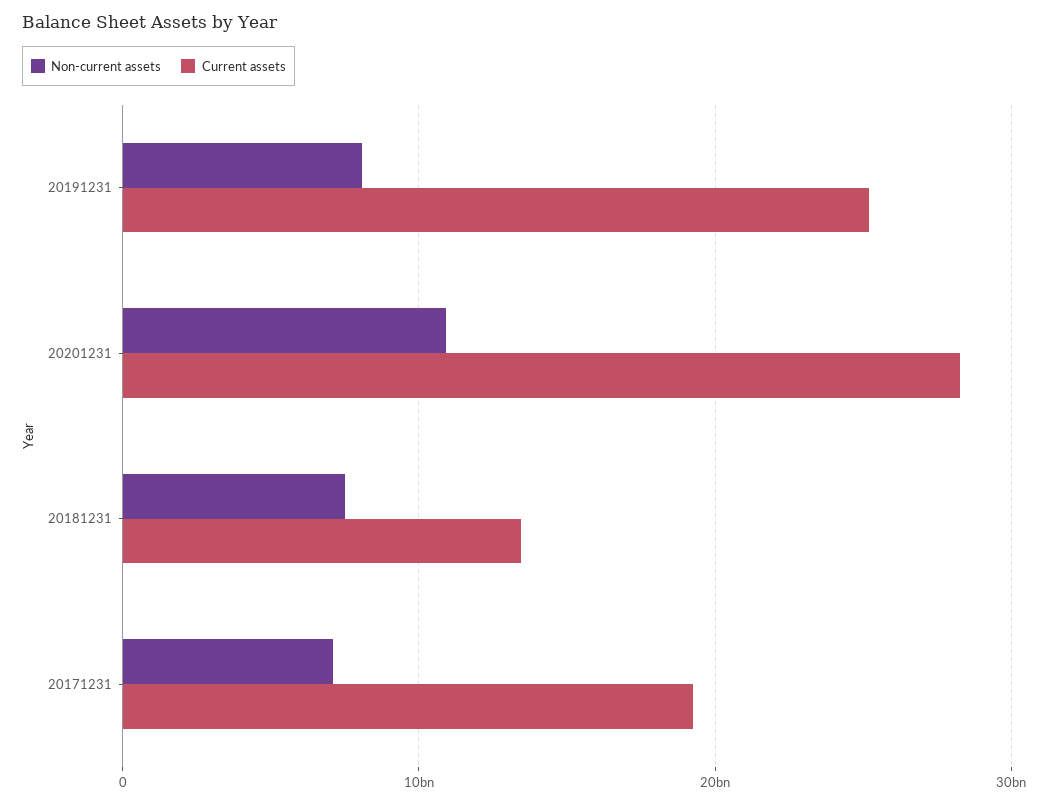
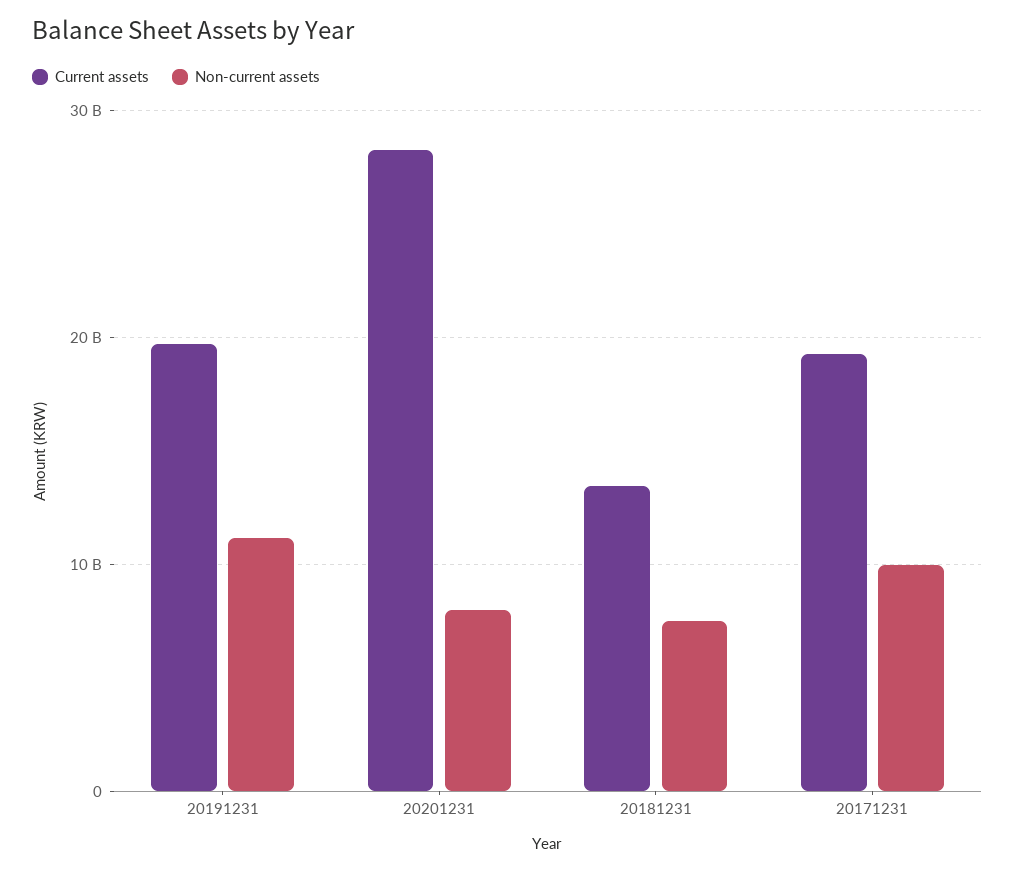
  {
    "Non-current assets": {
-     "20191231": 8000000000,
+     "20191231": 11000000000,
-     "20201231": 11000000000,
+     "20201231": 8000000000,
      "20181231": 8000000000,
-     "20171231": 7000000000
+     "20171231": 10000000000
    },
    "Current assets": {
-     "20191231": 25000000000,
+     "20191231": 20000000000,
      "20201231": 28000000000,
      "20181231": 13000000000,
      "20171231": 19000000000
    }
  }

